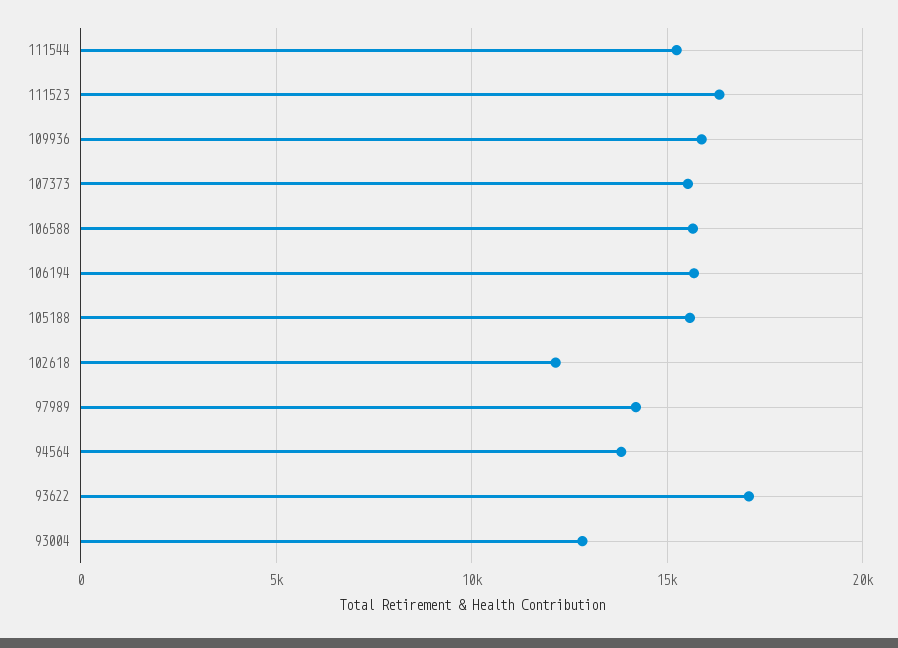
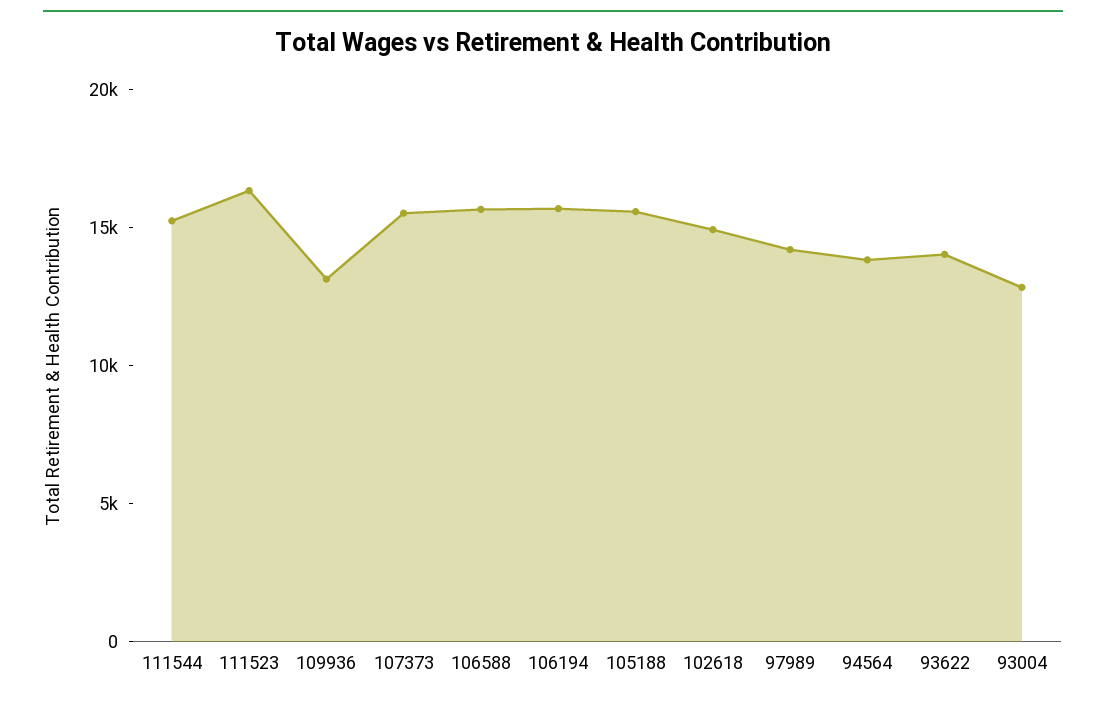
  {
    "111544": 15000,
    "111523": 16500,
-   "109936": 16000,
+   "109936": 13000,
    "107373": 15500,
    "106588": 15500,
    "106194": 15500,
    "105188": 15500,
-   "102618": 12000,
+   "102618": 15000,
    "97989": 14000,
    "94564": 14000,
-   "93622": 17000,
+   "93622": 14000,
    "93004": 13000
  }

